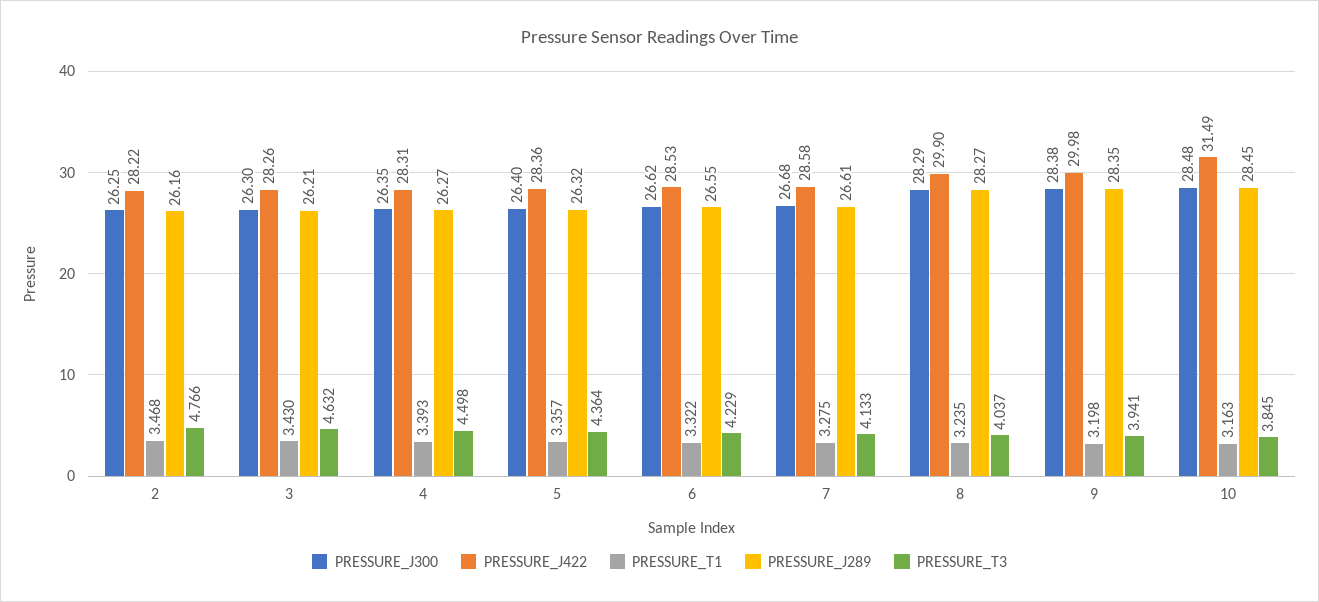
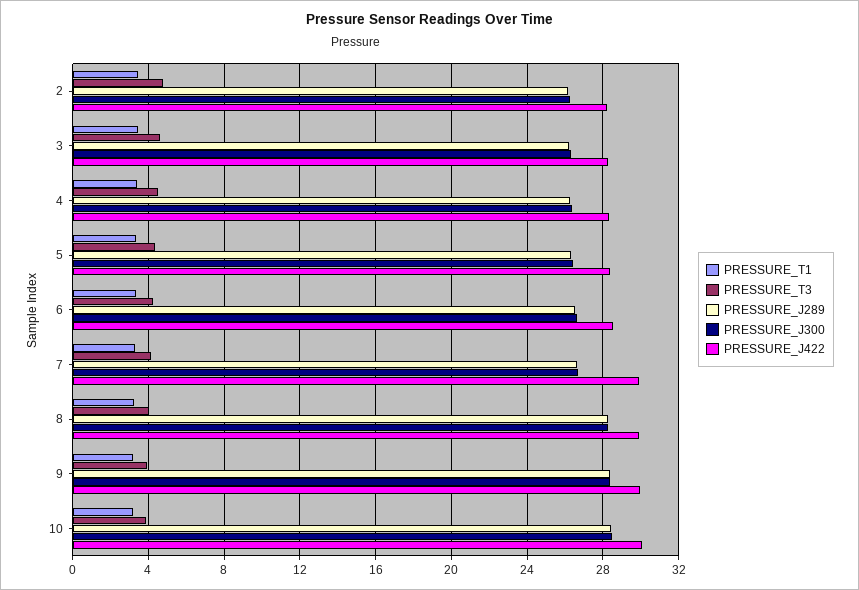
  {
    "PRESSURE_J300": {
      "2": 26.25,
      "3": 26.3,
      "4": 26.35,
      "5": 26.4,
      "6": 26.62,
      "7": 26.68,
      "8": 28.29,
      "9": 28.38,
      "10": 28.48
    },
    "PRESSURE_J422": {
      "2": 28.22,
      "3": 28.26,
      "4": 28.31,
      "5": 28.36,
      "6": 28.53,
-     "7": 28.58,
+     "7": 30,
      "8": 29.9,
      "9": 29.98,
-     "10": 31.49
+     "10": 30
    },
    "PRESSURE_T1": {
      "2": 3.468,
      "3": 3.43,
      "4": 3.393,
      "5": 3.357,
      "6": 3.322,
      "7": 3.275,
      "8": 3.235,
      "9": 3.198,
      "10": 3.163
    },
    "PRESSURE_J289": {
      "2": 26.16,
      "3": 26.21,
      "4": 26.27,
      "5": 26.32,
      "6": 26.55,
      "7": 26.61,
      "8": 28.27,
      "9": 28.35,
      "10": 28.45
    },
    "PRESSURE_T3": {
      "2": 4.766,
      "3": 4.632,
      "4": 4.498,
      "5": 4.364,
      "6": 4.229,
      "7": 4.133,
      "8": 4.037,
      "9": 3.941,
      "10": 3.845
    }
  }

